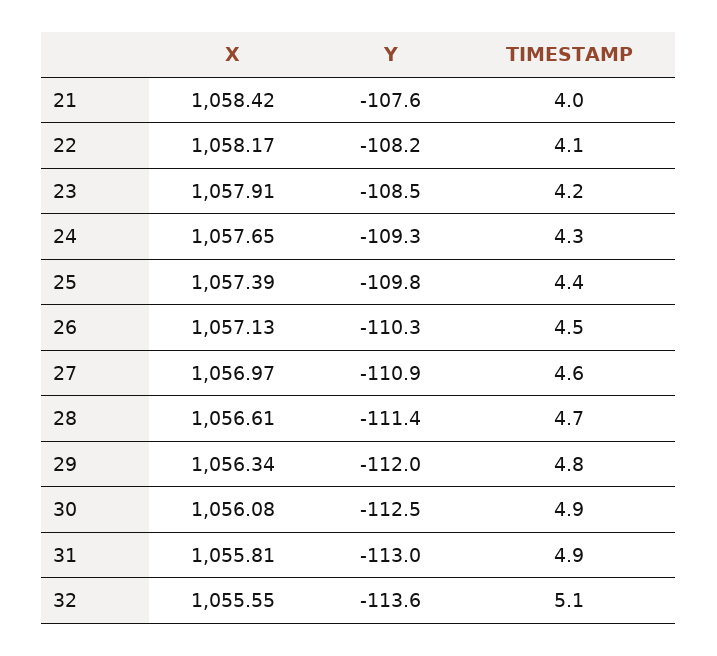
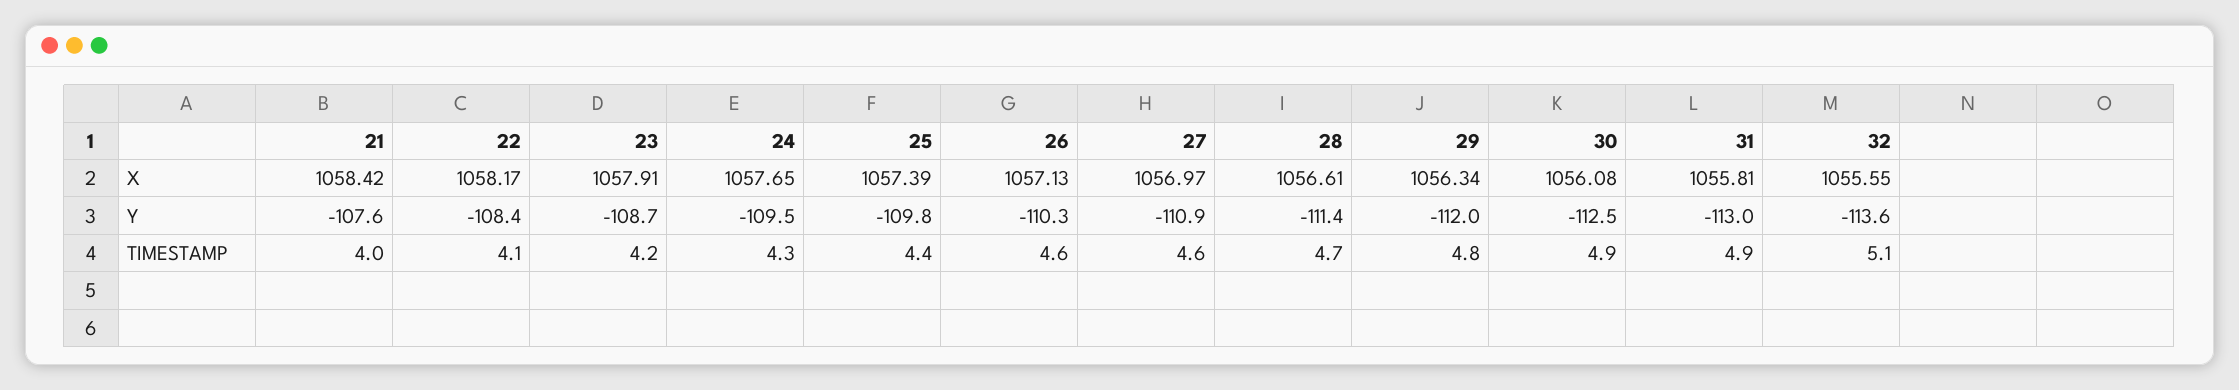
  {
    "X": {
      "21": 1058.42,
      "22": 1058.17,
      "23": 1057.91,
      "24": 1057.65,
      "25": 1057.39,
      "26": 1057.13,
      "27": 1056.97,
      "28": 1056.61,
      "29": 1056.34,
      "30": 1056.08,
      "31": 1055.81,
      "32": 1055.55
    },
    "Y": {
      "21": -107.6,
-     "22": -108.2,
+     "22": -108.4,
-     "23": -108.5,
+     "23": -108.7,
-     "24": -109.3,
+     "24": -109.5,
      "25": -109.8,
      "26": -110.3,
      "27": -110.9,
      "28": -111.4,
      "29": -112,
      "30": -112.5,
      "31": -113,
      "32": -113.6
    },
    "TIMESTAMP": {
      "21": 4,
      "22": 4.1,
      "23": 4.2,
      "24": 4.3,
      "25": 4.4,
-     "26": 4.5,
+     "26": 4.6,
      "27": 4.6,
      "28": 4.7,
      "29": 4.8,
      "30": 4.9,
      "31": 4.9,
      "32": 5.1
    }
  }

